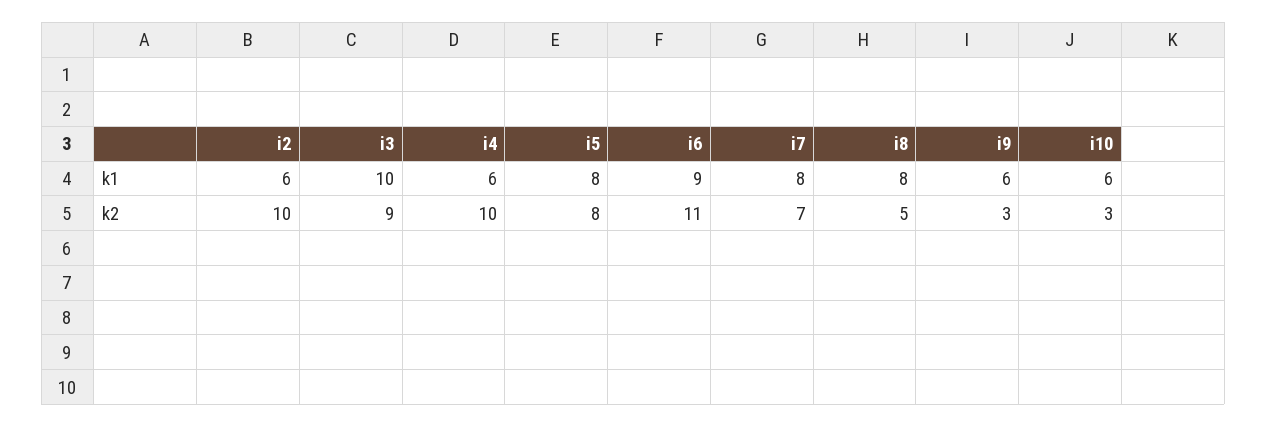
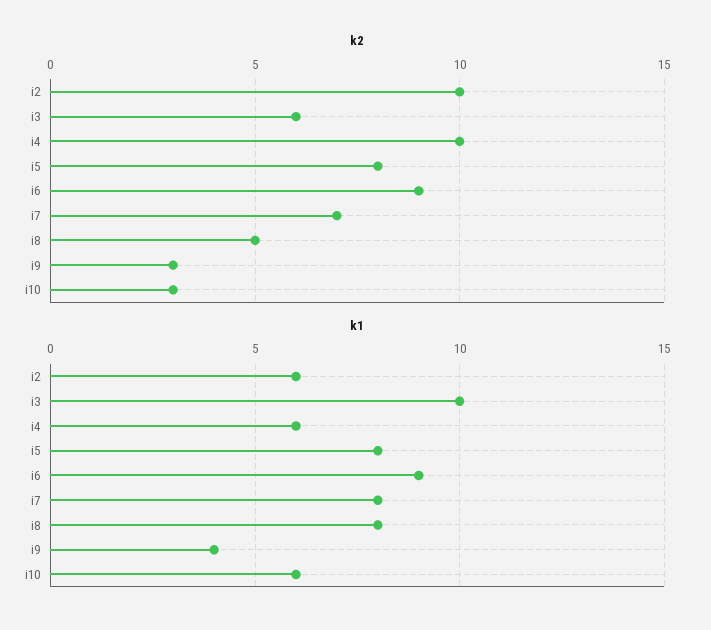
  {
    "k1": {
      "i2": 6,
      "i3": 10,
      "i4": 6,
      "i5": 8,
      "i6": 9,
      "i7": 8,
      "i8": 8,
-     "i9": 6,
+     "i9": 4,
      "i10": 6
    },
    "k2": {
      "i2": 10,
-     "i3": 9,
+     "i3": 6,
      "i4": 10,
      "i5": 8,
-     "i6": 11,
+     "i6": 9,
      "i7": 7,
      "i8": 5,
      "i9": 3,
      "i10": 3
    }
  }

